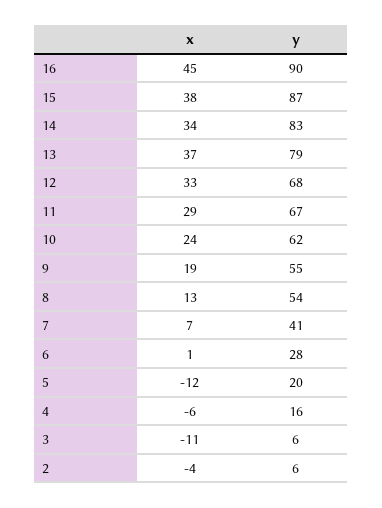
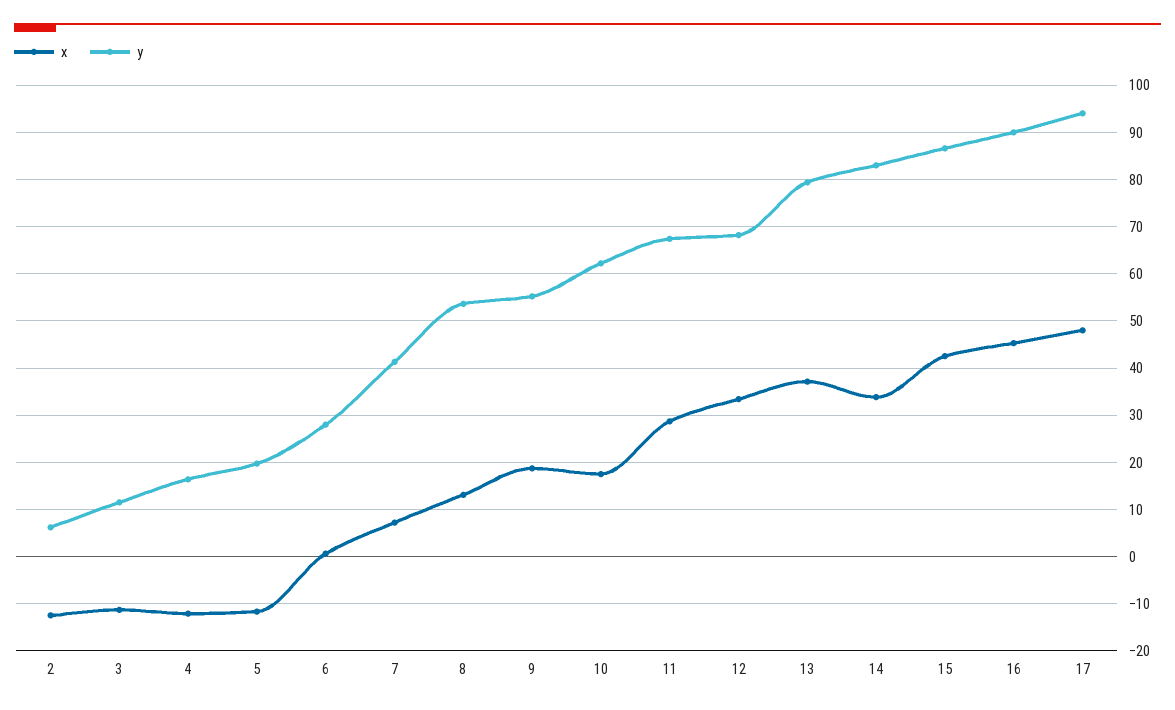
  {
    "x": {
      "16": 45,
-     "15": 38,
+     "15": 42,
      "14": 34,
      "13": 37,
      "12": 33,
      "11": 29,
-     "10": 24,
+     "10": 18,
      "9": 19,
      "8": 13,
      "7": 7,
      "6": 1,
      "5": -12,
-     "4": -6,
+     "4": -12,
      "3": -11,
-     "2": -4
+     "2": -12,
+     "17": 48
    },
    "y": {
      "16": 90,
      "15": 87,
      "14": 83,
      "13": 79,
      "12": 68,
      "11": 67,
      "10": 62,
      "9": 55,
      "8": 54,
      "7": 41,
      "6": 28,
      "5": 20,
      "4": 16,
-     "3": 6,
+     "3": 12,
-     "2": 6
+     "2": 6,
+     "17": 94
    }
  }

